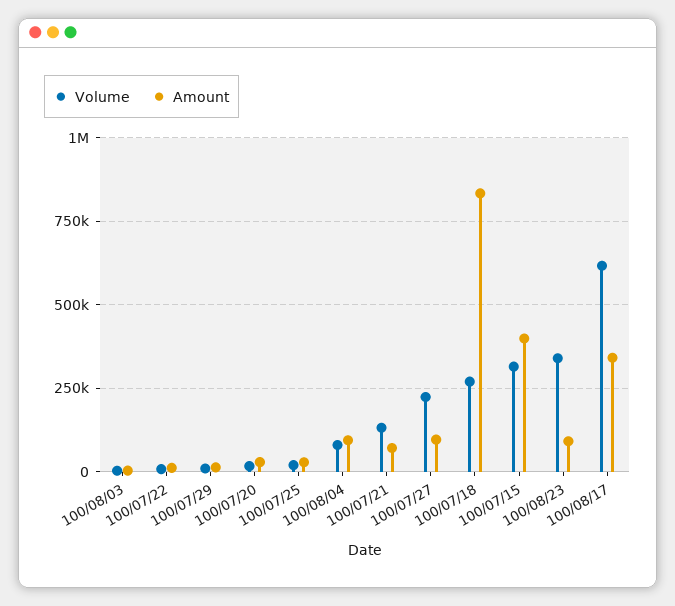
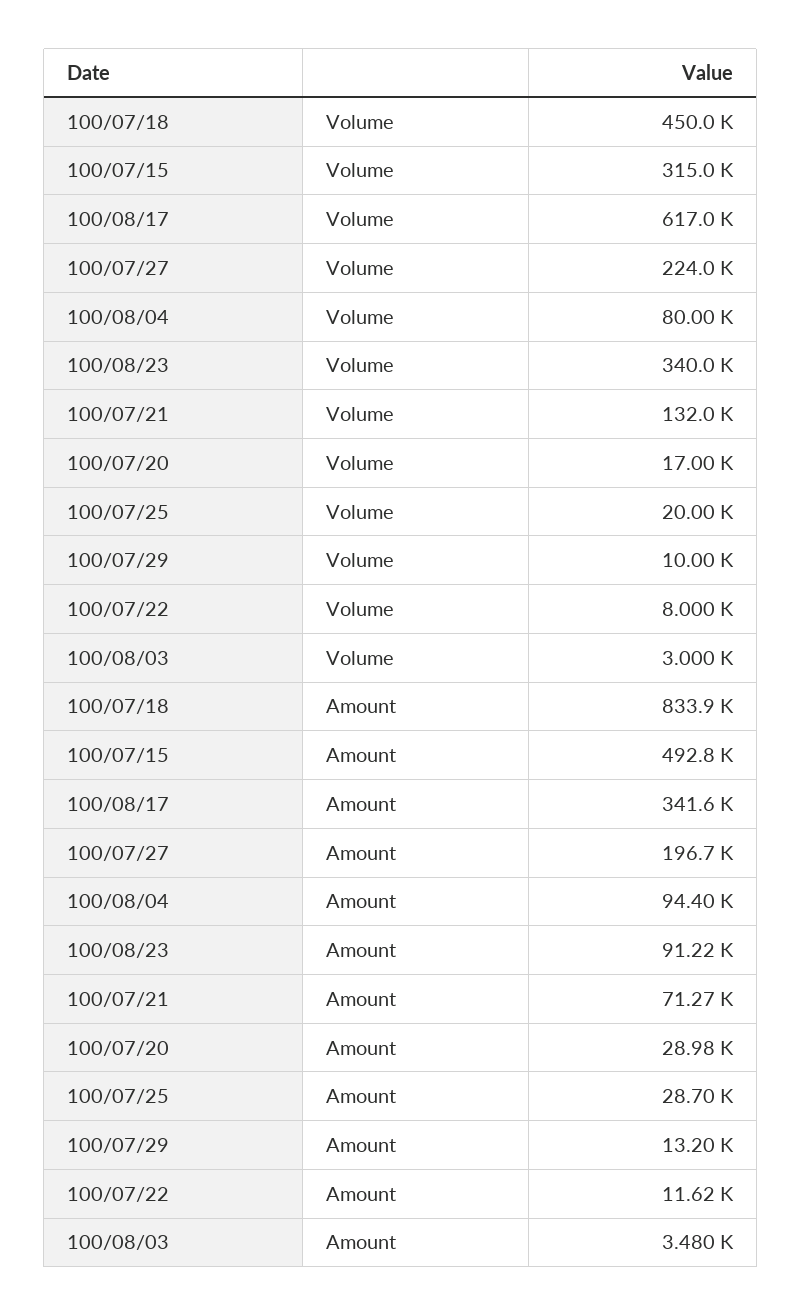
  {
    "Volume": {
      "100/08/03": 3000,
      "100/07/22": 8000,
      "100/07/29": 10000,
      "100/07/20": 17000,
      "100/07/25": 20000,
      "100/08/04": 80000,
      "100/07/21": 132000,
      "100/07/27": 224000,
-     "100/07/18": 275000,
+     "100/07/18": 450000,
      "100/07/15": 315000,
      "100/08/23": 340000,
      "100/08/17": 617000
    },
    "Amount": {
      "100/08/03": 3480,
      "100/07/22": 11620,
      "100/07/29": 13200,
      "100/07/20": 28980,
      "100/07/25": 28700,
      "100/08/04": 94400,
      "100/07/21": 71270,
-     "100/07/27": 100000,
+     "100/07/27": 196700,
      "100/07/18": 833900,
-     "100/07/15": 400000,
+     "100/07/15": 492800,
      "100/08/23": 91220,
      "100/08/17": 341600
    }
  }

